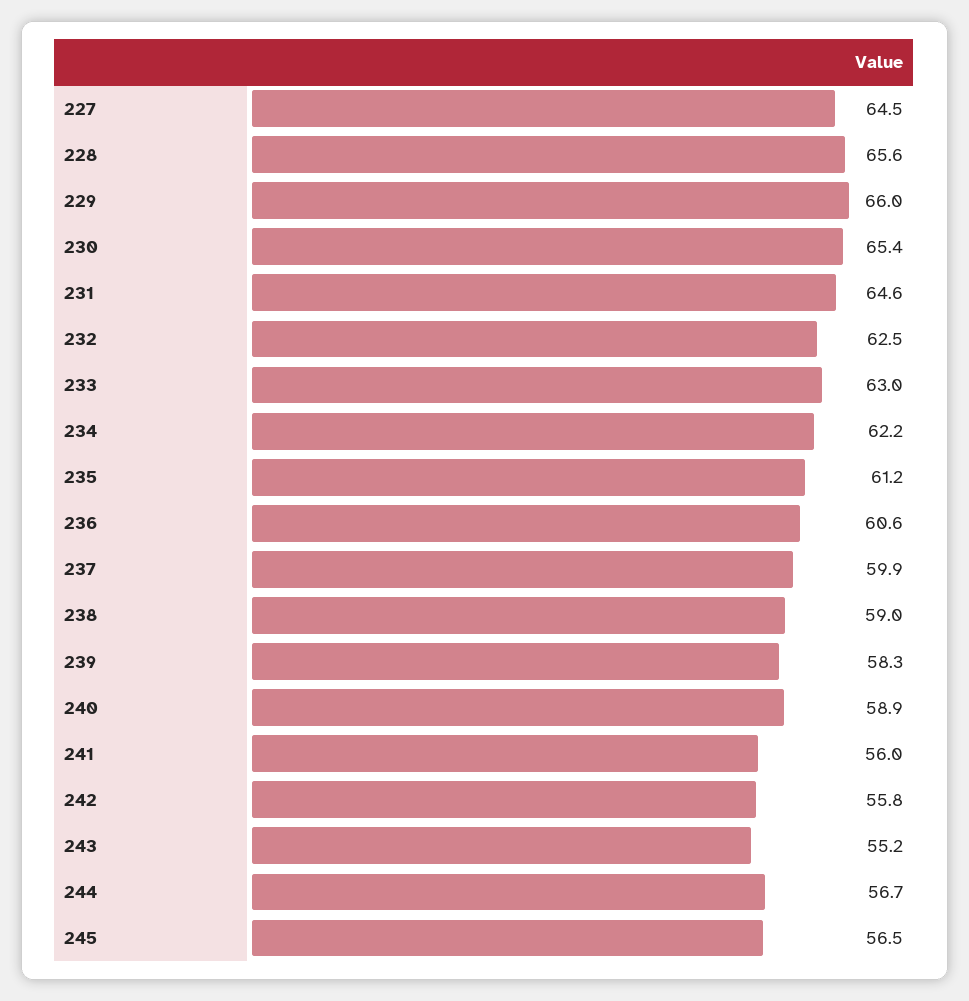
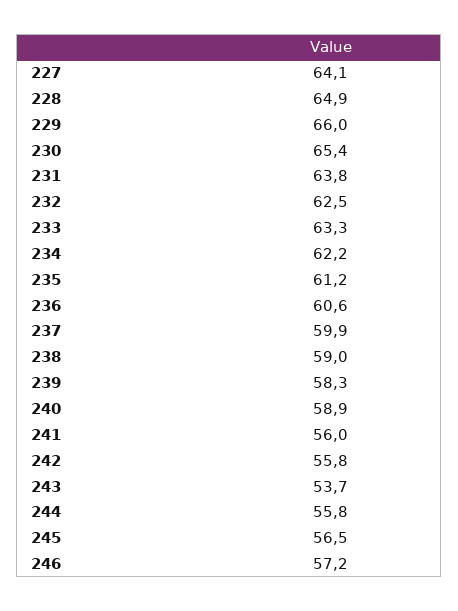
  {
-   "227": 64.5,
+   "227": 64.1,
-   "228": 65.6,
+   "228": 64.9,
    "229": 66,
    "230": 65.4,
-   "231": 64.6,
+   "231": 63.8,
    "232": 62.5,
-   "233": 63,
+   "233": 63.3,
    "234": 62.2,
    "235": 61.2,
    "236": 60.6,
    "237": 59.9,
    "238": 59,
    "239": 58.3,
    "240": 58.9,
    "241": 56,
    "242": 55.8,
-   "243": 55.2,
+   "243": 53.7,
-   "244": 56.7,
+   "244": 55.8,
-   "245": 56.5
+   "245": 56.5,
+   "246": 57.2
  }

